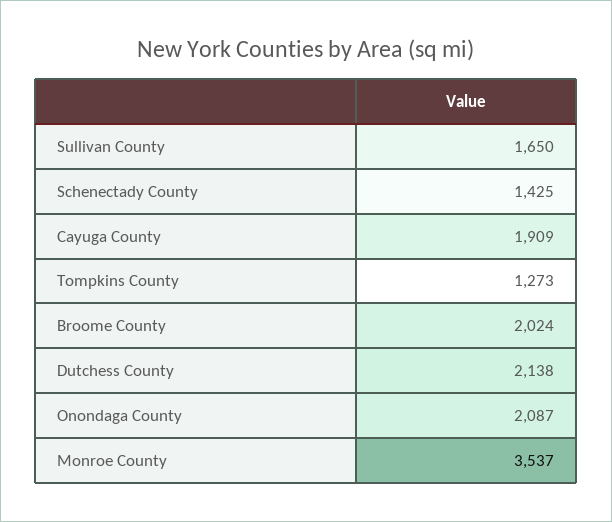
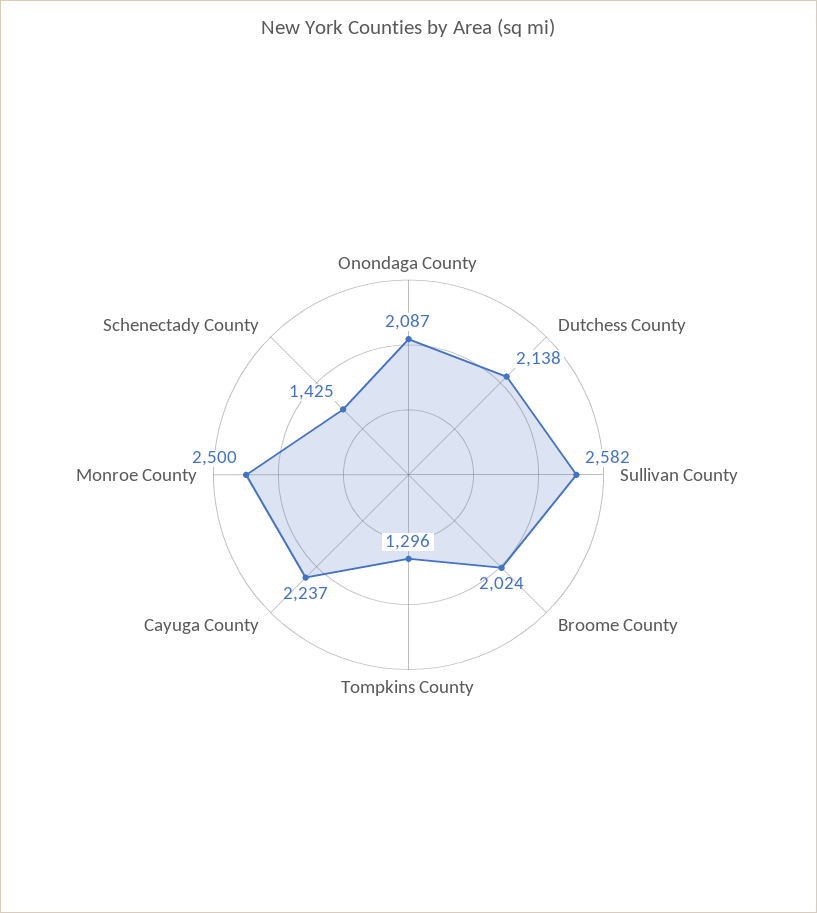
  {
-   "Sullivan County": 1650,
+   "Sullivan County": 2582,
    "Schenectady County": 1425,
-   "Cayuga County": 1909,
+   "Cayuga County": 2237,
-   "Tompkins County": 1273,
+   "Tompkins County": 1296,
    "Broome County": 2024,
    "Dutchess County": 2138,
    "Onondaga County": 2087,
-   "Monroe County": 3537
+   "Monroe County": 2500
  }

